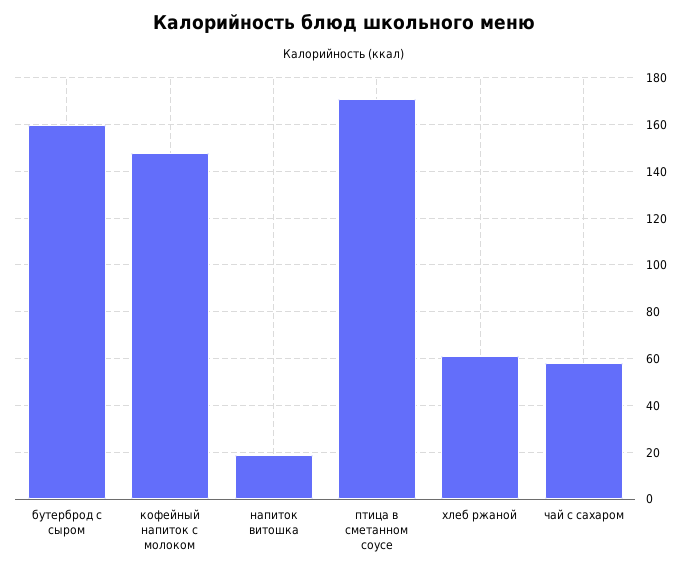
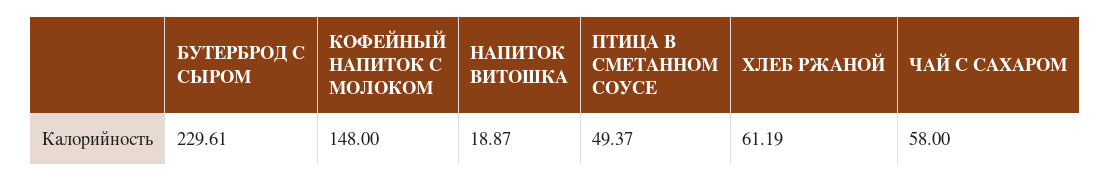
  {
-   "бутерброд с сыром": 160,
+   "бутерброд с сыром": 229.61,
    "кофейный напиток с молоком": 148,
    "напиток витошка": 18.87,
-   "птица в сметанном соусе": 170,
+   "птица в сметанном соусе": 49.37,
    "хлеб ржаной": 61.19,
    "чай с сахаром": 58
  }

